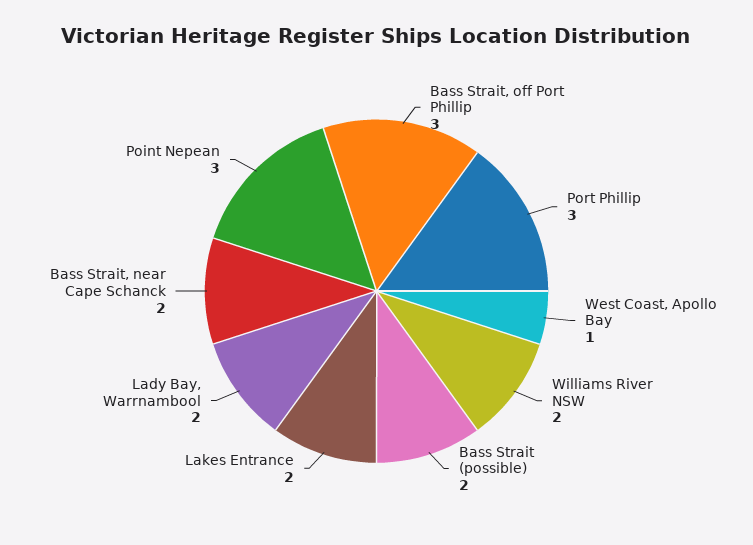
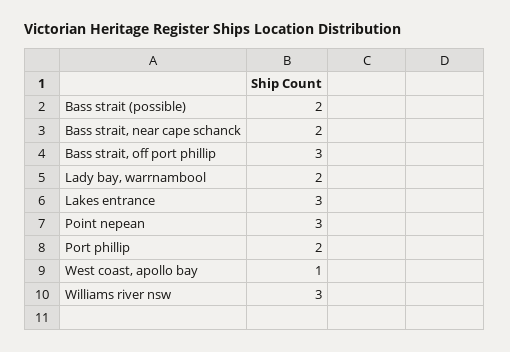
  {
    "Bass Strait, off Port Phillip": 3,
-   "Port Phillip": 3,
+   "Port Phillip": 2,
    "West Coast, Apollo Bay": 1,
-   "Williams River NSW": 2,
+   "Williams River NSW": 3,
    "Bass Strait (possible)": 2,
-   "Lakes Entrance": 2,
+   "Lakes Entrance": 3,
    "Lady Bay, Warrnambool": 2,
    "Bass Strait, near Cape Schanck": 2,
    "Point Nepean": 3
  }

